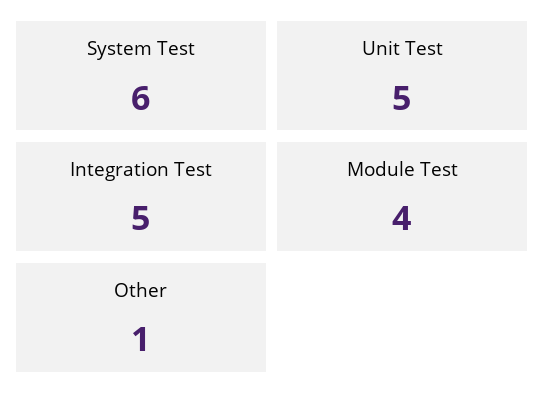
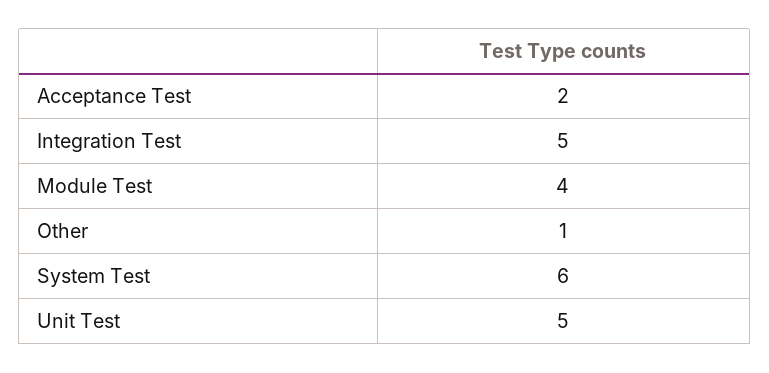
  {
    "System Test": 6,
    "Unit Test": 5,
    "Integration Test": 5,
    "Module Test": 4,
-   "Other": 1
+   "Other": 1,
+   "Acceptance Test": 2
  }

